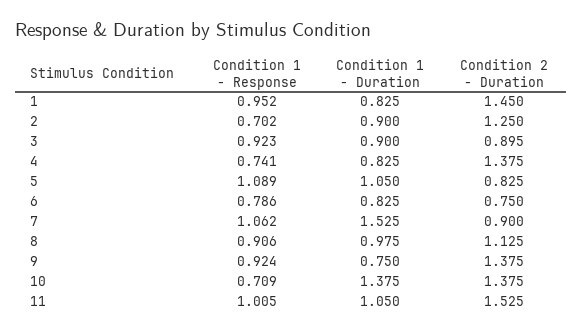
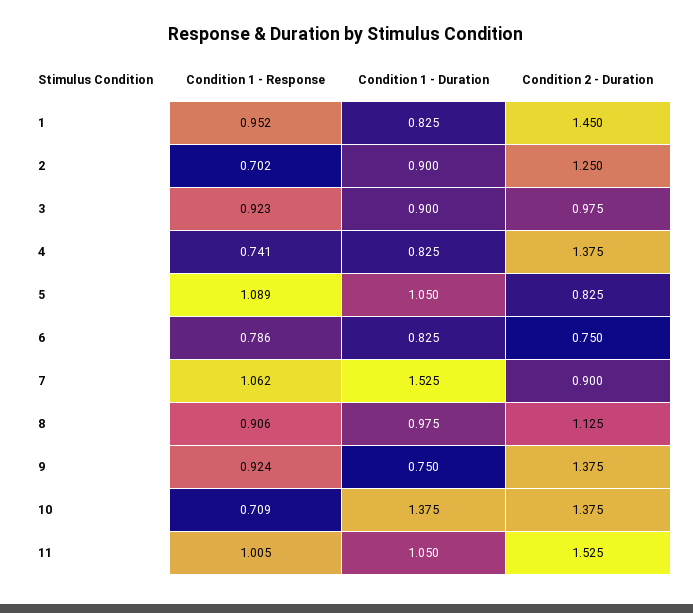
  {
    "Condition 1 - Response": {
      "1": 0.952,
      "2": 0.702,
      "3": 0.923,
      "4": 0.741,
      "5": 1.089,
      "6": 0.786,
      "7": 1.062,
      "8": 0.906,
      "9": 0.924,
      "10": 0.709,
      "11": 1.005
    },
    "Condition 1 - Duration": {
      "1": 0.825,
      "2": 0.9,
      "3": 0.9,
      "4": 0.825,
      "5": 1.05,
      "6": 0.825,
      "7": 1.525,
      "8": 0.975,
      "9": 0.75,
      "10": 1.375,
      "11": 1.05
    },
    "Condition 2 - Duration": {
      "1": 1.45,
      "2": 1.25,
-     "3": 0.895,
+     "3": 0.975,
      "4": 1.375,
      "5": 0.825,
      "6": 0.75,
      "7": 0.9,
      "8": 1.125,
      "9": 1.375,
      "10": 1.375,
      "11": 1.525
    }
  }

